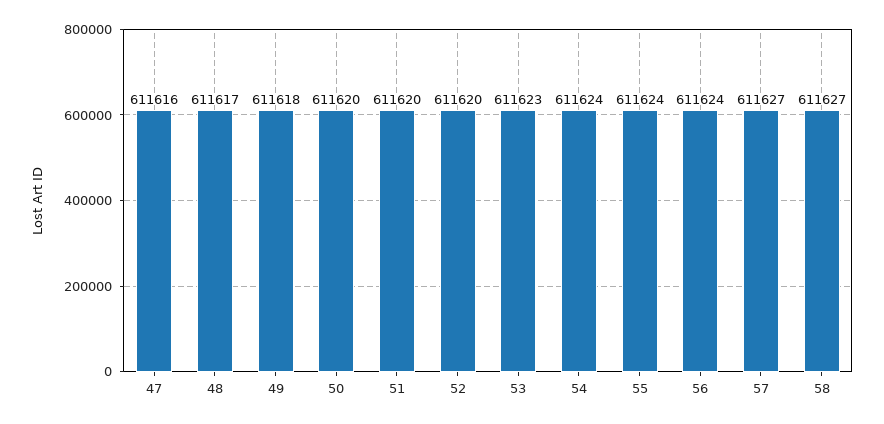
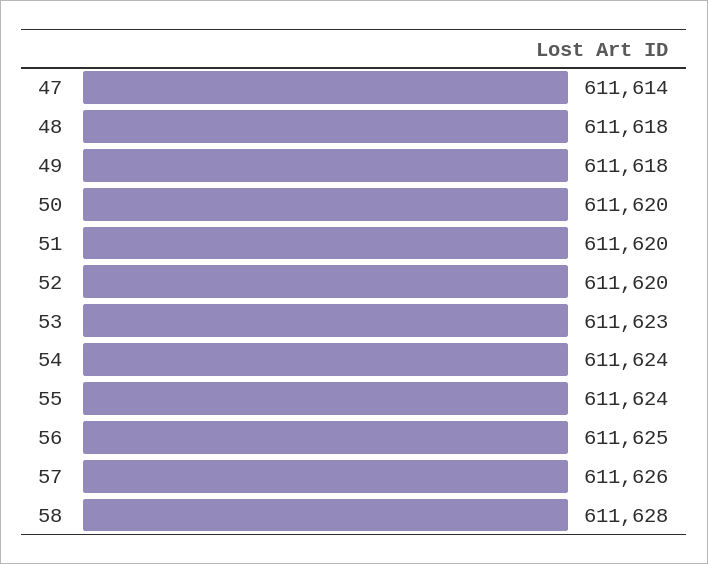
  {
-   "47": 611616,
+   "47": 611614,
-   "48": 611617,
+   "48": 611618,
    "49": 611618,
    "50": 611620,
    "51": 611620,
    "52": 611620,
    "53": 611623,
    "54": 611624,
    "55": 611624,
-   "56": 611624,
+   "56": 611625,
-   "57": 611627,
+   "57": 611626,
-   "58": 611627
+   "58": 611628
  }

